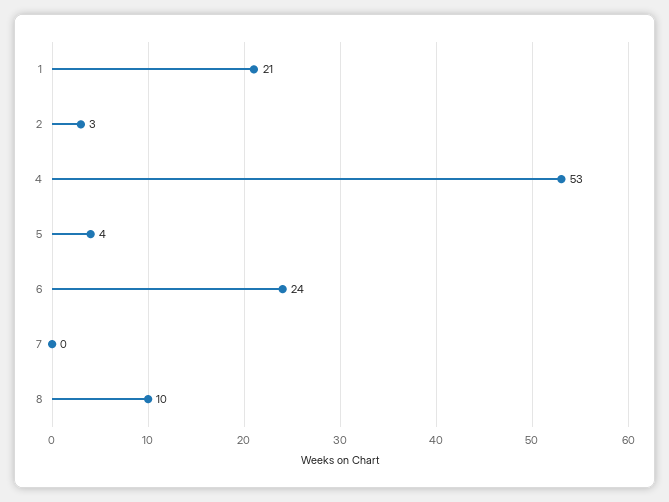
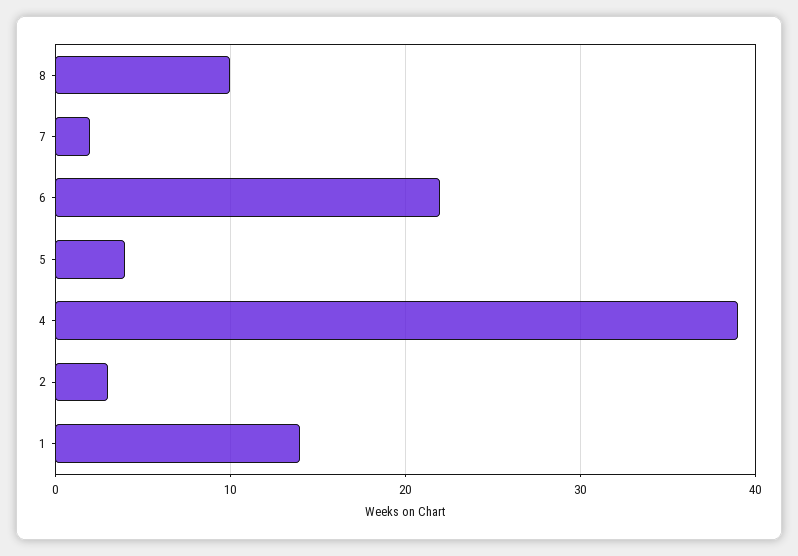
  {
-   "1": 21,
+   "1": 14,
    "2": 3,
-   "4": 53,
+   "4": 39,
    "5": 4,
-   "6": 24,
+   "6": 22,
-   "7": 0,
+   "7": 2,
    "8": 10
  }

